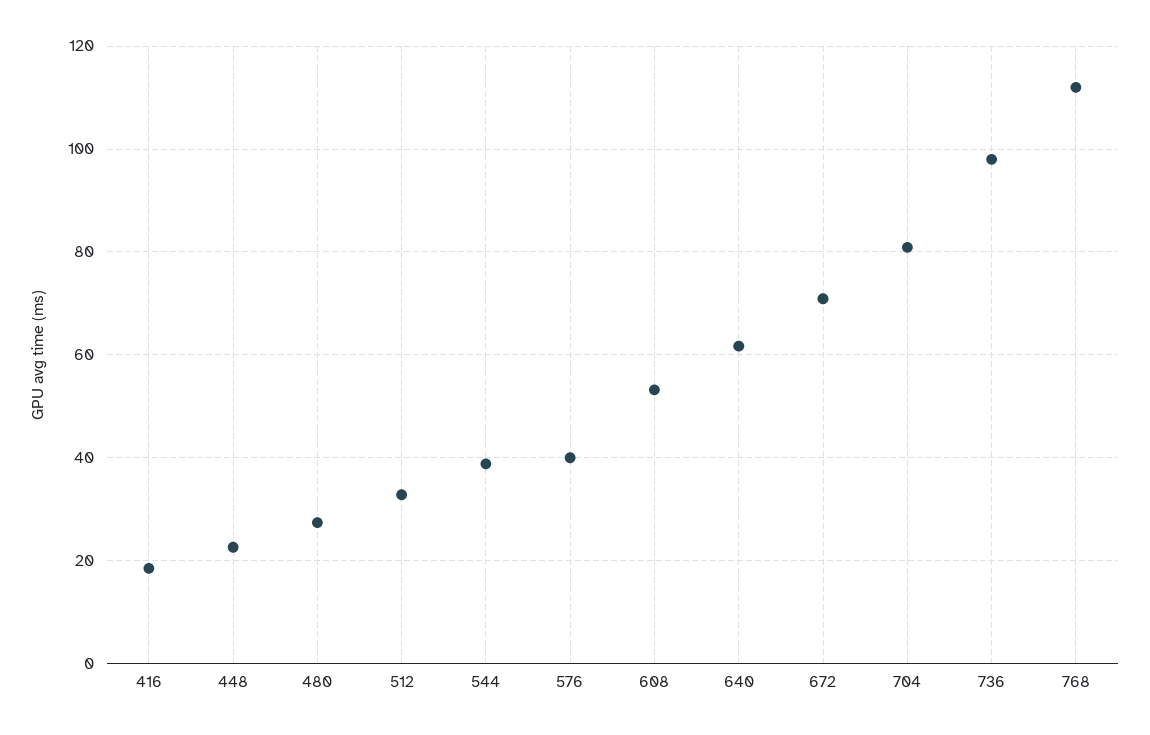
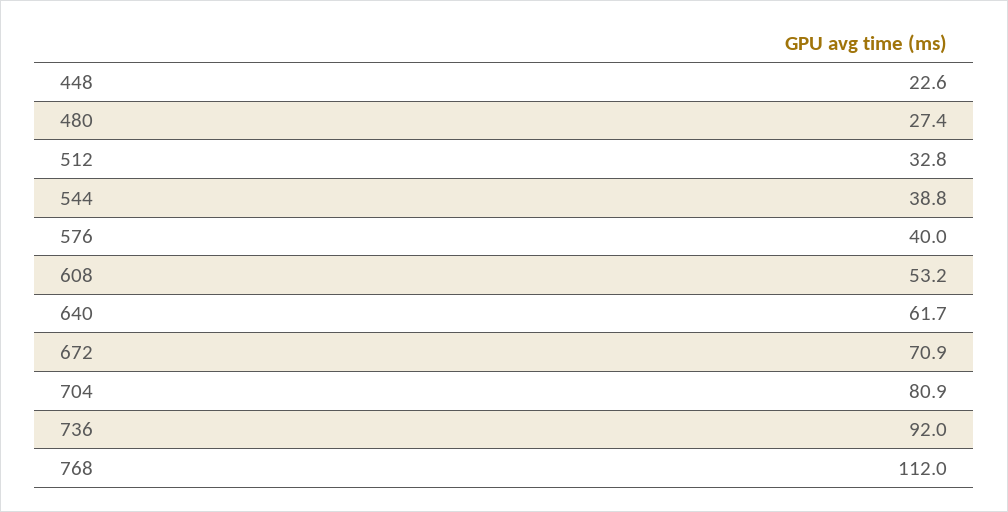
  {
-   "416": 18,
    "448": 22.6,
    "480": 27.4,
    "512": 32.8,
    "544": 38.8,
    "576": 40,
    "608": 53.2,
    "640": 61.7,
    "672": 70.9,
    "704": 80.9,
-   "736": 98,
+   "736": 92,
    "768": 112
  }

